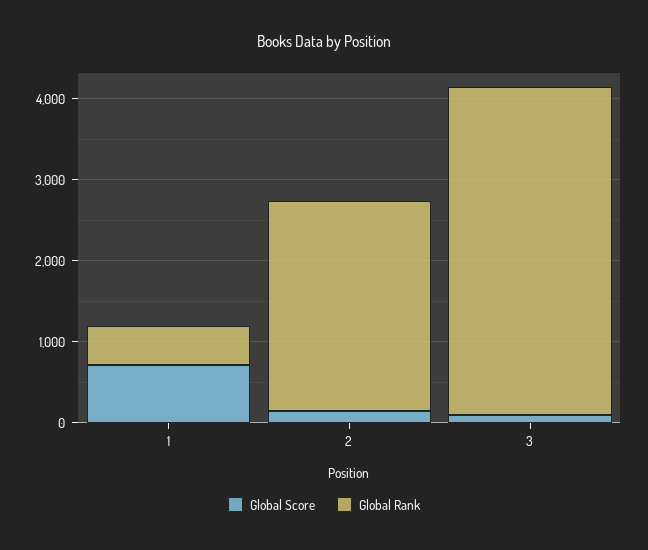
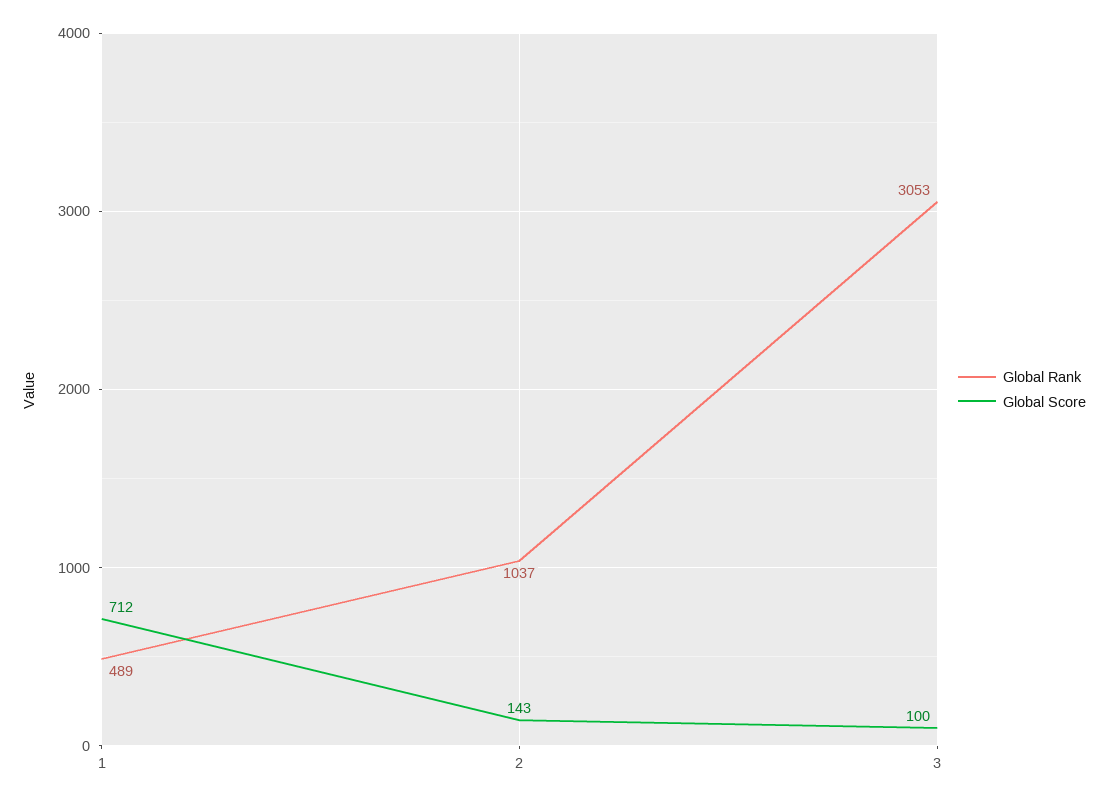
  {
    "Global Score": {
      "1": 712,
      "2": 143,
      "3": 100
    },
    "Global Rank": {
      "1": 489,
-     "2": 2600,
+     "2": 1037,
-     "3": 4000
+     "3": 3053
    }
  }

